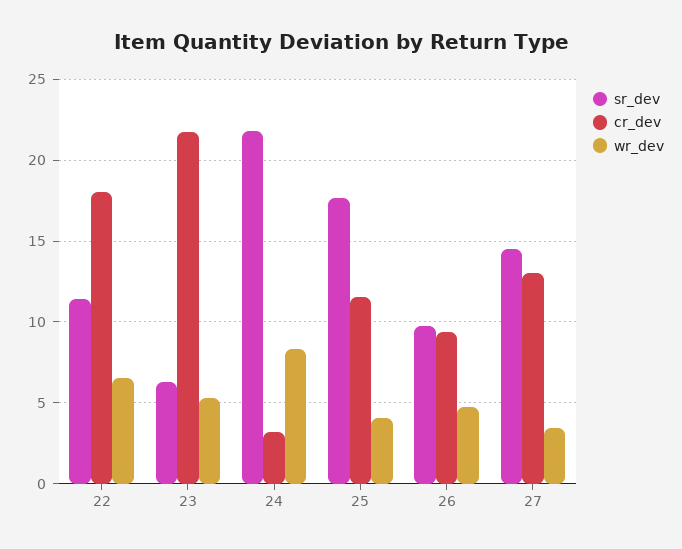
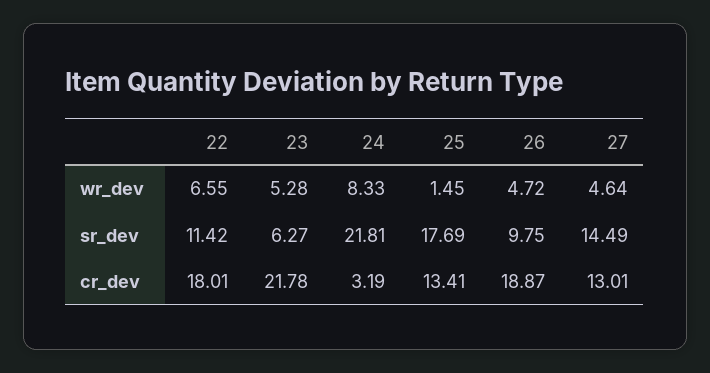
  {
    "sr_dev": {
      "22": 11.42,
      "23": 6.27,
      "24": 21.81,
      "25": 17.69,
      "26": 9.75,
      "27": 14.49
    },
    "cr_dev": {
      "22": 18.01,
      "23": 21.78,
      "24": 3.19,
-     "25": 11.5,
+     "25": 13.41,
-     "26": 9.5,
+     "26": 18.87,
      "27": 13.01
    },
    "wr_dev": {
      "22": 6.55,
      "23": 5.28,
      "24": 8.33,
-     "25": 4,
+     "25": 1.45,
      "26": 4.72,
-     "27": 3.5
+     "27": 4.64
    }
  }

